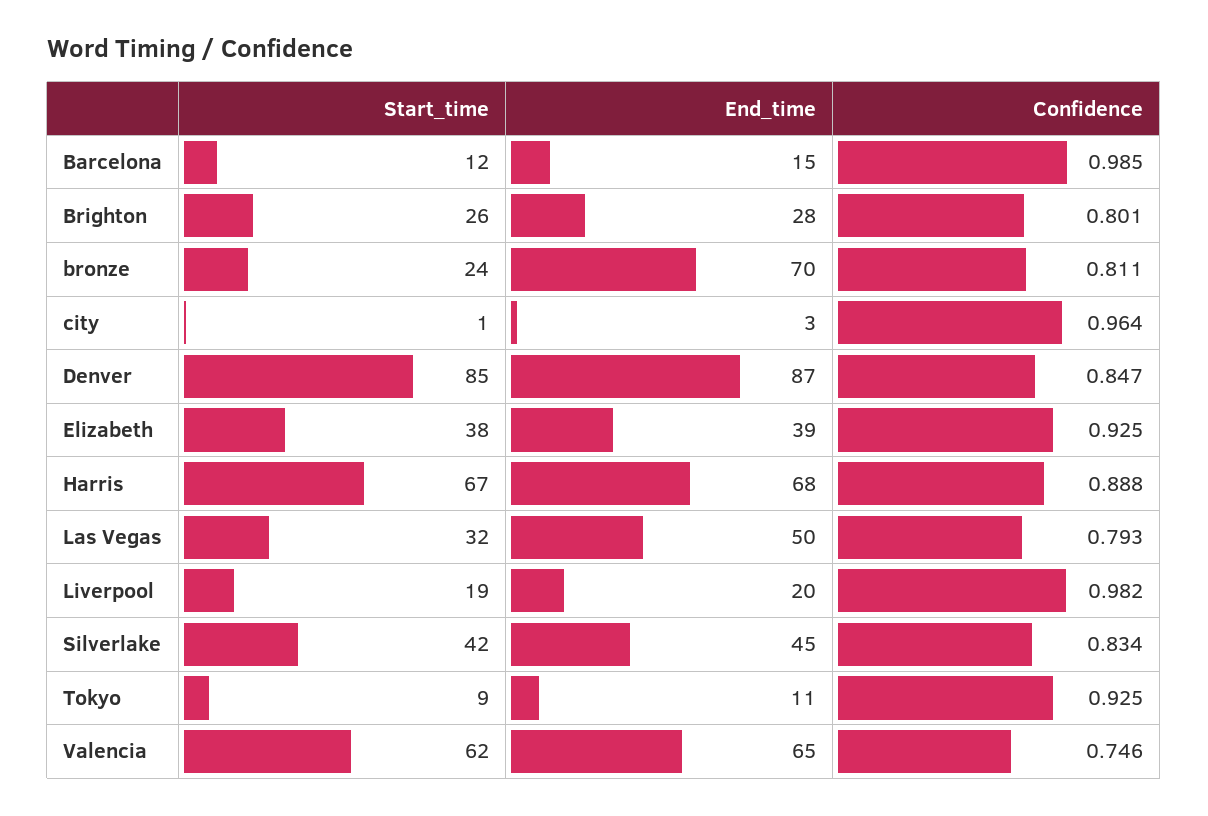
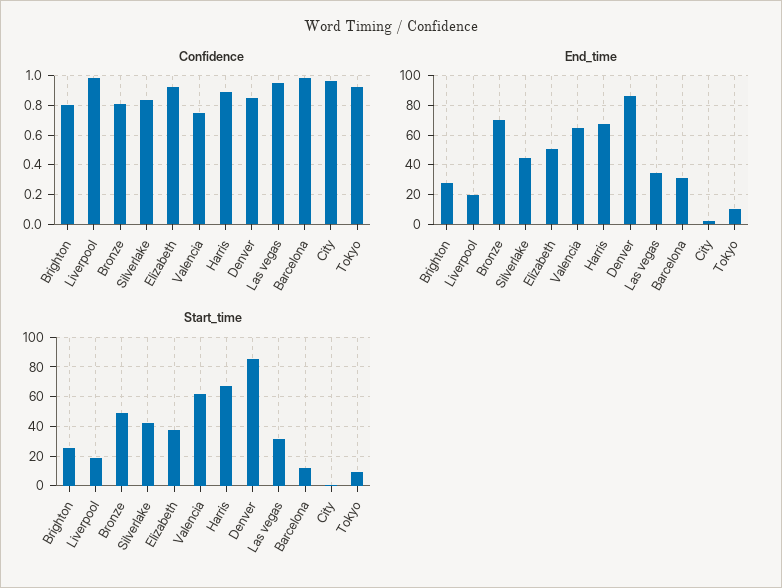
  {
    "Start_time": {
      "Barcelona": 12,
      "Brighton": 26,
-     "bronze": 24,
+     "bronze": 50,
      "city": 1,
      "Denver": 85,
      "Elizabeth": 38,
      "Harris": 67,
      "Las Vegas": 32,
      "Liverpool": 19,
      "Silverlake": 42,
      "Tokyo": 9,
      "Valencia": 62
    },
    "End_time": {
-     "Barcelona": 15,
+     "Barcelona": 30,
      "Brighton": 28,
      "bronze": 70,
      "city": 3,
      "Denver": 87,
-     "Elizabeth": 39,
+     "Elizabeth": 50,
      "Harris": 68,
-     "Las Vegas": 50,
+     "Las Vegas": 35,
      "Liverpool": 20,
      "Silverlake": 45,
      "Tokyo": 11,
      "Valencia": 65
    },
    "Confidence": {
      "Barcelona": 0.985,
      "Brighton": 0.801,
      "bronze": 0.811,
      "city": 0.964,
      "Denver": 0.847,
      "Elizabeth": 0.925,
      "Harris": 0.888,
-     "Las Vegas": 0.793,
+     "Las Vegas": 0.95,
      "Liverpool": 0.982,
      "Silverlake": 0.834,
      "Tokyo": 0.925,
      "Valencia": 0.746
    }
  }

